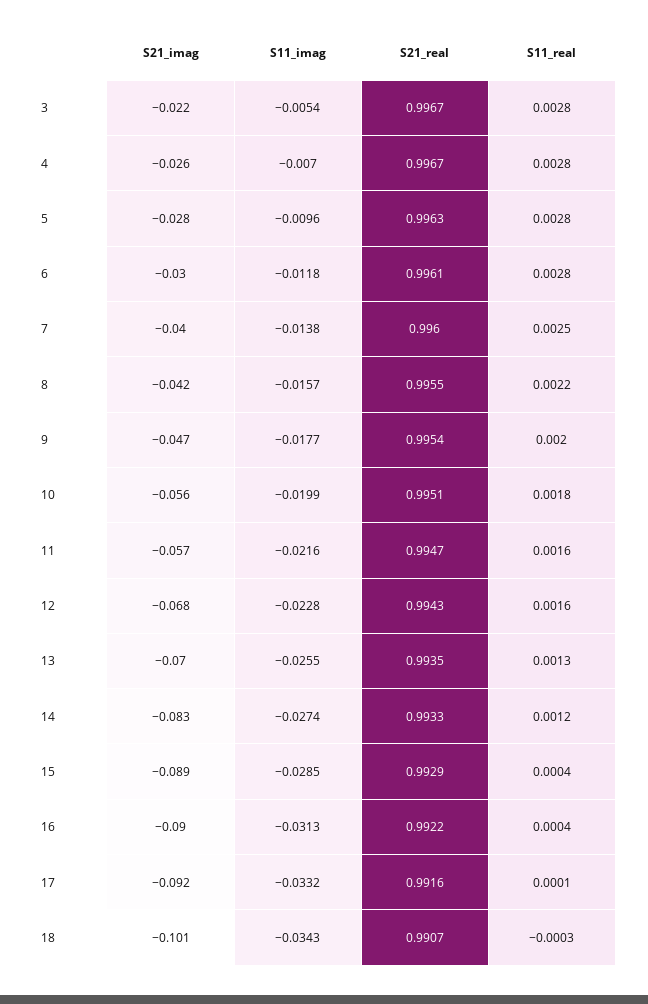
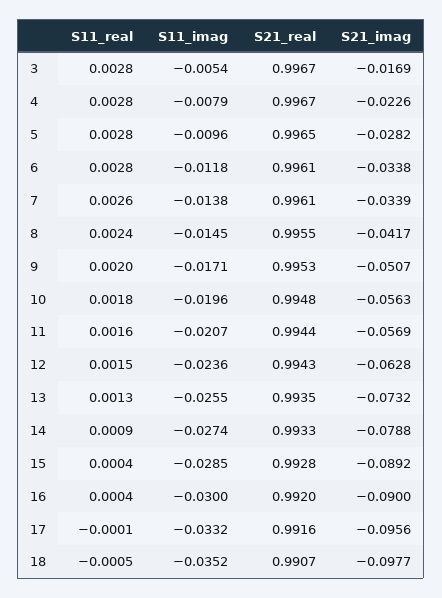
  {
    "S21_imag": {
-     "3": -0.022,
+     "3": -0.0169,
-     "4": -0.026,
+     "4": -0.0226,
      "5": -0.0282,
-     "6": -0.03,
+     "6": -0.0338,
-     "7": -0.04,
+     "7": -0.0339,
      "8": -0.0417,
-     "9": -0.047,
+     "9": -0.0507,
      "10": -0.0563,
      "11": -0.0569,
-     "12": -0.068,
+     "12": -0.0628,
-     "13": -0.07,
+     "13": -0.0732,
-     "14": -0.083,
+     "14": -0.0788,
      "15": -0.0892,
      "16": -0.09,
-     "17": -0.092,
+     "17": -0.0956,
-     "18": -0.101
+     "18": -0.0977
    },
    "S11_imag": {
      "3": -0.0054,
-     "4": -0.007,
+     "4": -0.0079,
      "5": -0.0096,
      "6": -0.0118,
      "7": -0.0138,
-     "8": -0.0157,
+     "8": -0.0145,
-     "9": -0.0177,
+     "9": -0.0171,
-     "10": -0.0199,
+     "10": -0.0196,
-     "11": -0.0216,
+     "11": -0.0207,
-     "12": -0.0228,
+     "12": -0.0236,
      "13": -0.0255,
      "14": -0.0274,
      "15": -0.0285,
-     "16": -0.0313,
+     "16": -0.03,
      "17": -0.0332,
-     "18": -0.0343
+     "18": -0.0352
    },
    "S21_real": {
      "3": 0.9967,
      "4": 0.9967,
-     "5": 0.9963,
+     "5": 0.9965,
      "6": 0.9961,
-     "7": 0.996,
+     "7": 0.9961,
      "8": 0.9955,
-     "9": 0.9954,
+     "9": 0.9953,
-     "10": 0.9951,
+     "10": 0.9948,
-     "11": 0.9947,
+     "11": 0.9944,
      "12": 0.9943,
      "13": 0.9935,
      "14": 0.9933,
-     "15": 0.9929,
+     "15": 0.9928,
-     "16": 0.9922,
+     "16": 0.992,
      "17": 0.9916,
      "18": 0.9907
    },
    "S11_real": {
      "3": 0.0028,
      "4": 0.0028,
      "5": 0.0028,
      "6": 0.0028,
-     "7": 0.0025,
+     "7": 0.0026,
-     "8": 0.0022,
+     "8": 0.0024,
      "9": 0.002,
      "10": 0.0018,
      "11": 0.0016,
-     "12": 0.0016,
+     "12": 0.0015,
      "13": 0.0013,
-     "14": 0.0012,
+     "14": 0.0009,
      "15": 0.0004,
      "16": 0.0004,
-     "17": 0.0001,
+     "17": -0.0001,
-     "18": -0.0003
+     "18": -0.0005
    }
  }

